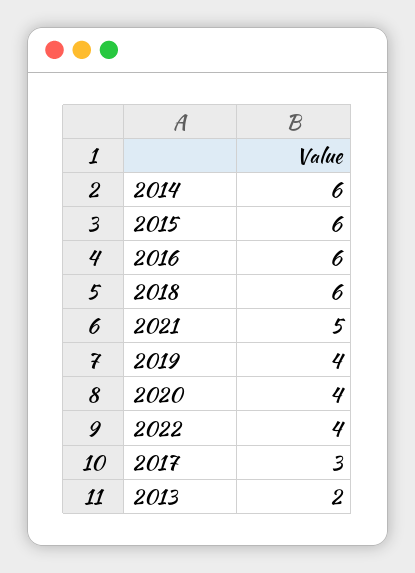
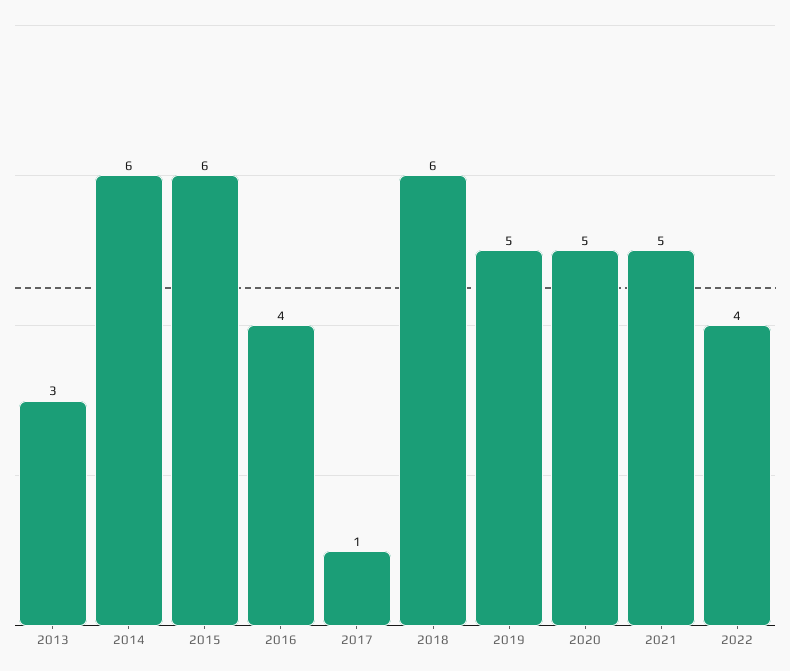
  {
    "2014": 6,
    "2015": 6,
-   "2016": 6,
+   "2016": 4,
    "2018": 6,
    "2021": 5,
-   "2019": 4,
+   "2019": 5,
-   "2020": 4,
+   "2020": 5,
    "2022": 4,
-   "2017": 3,
+   "2017": 1,
-   "2013": 2
+   "2013": 3
  }

